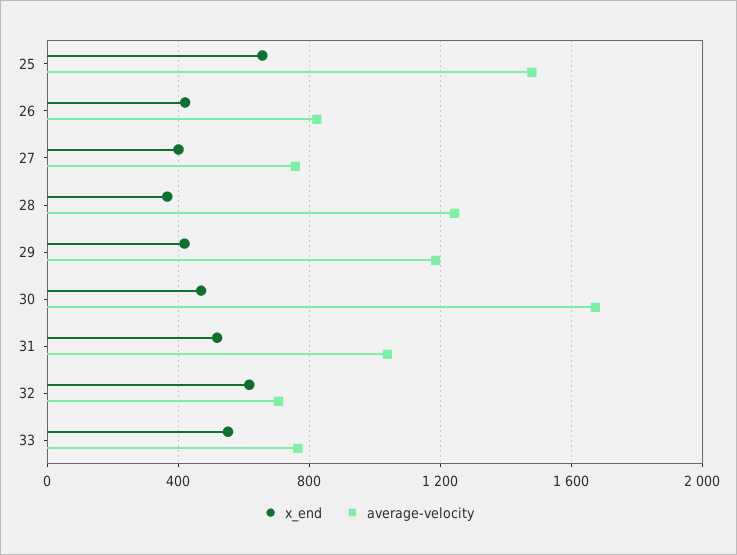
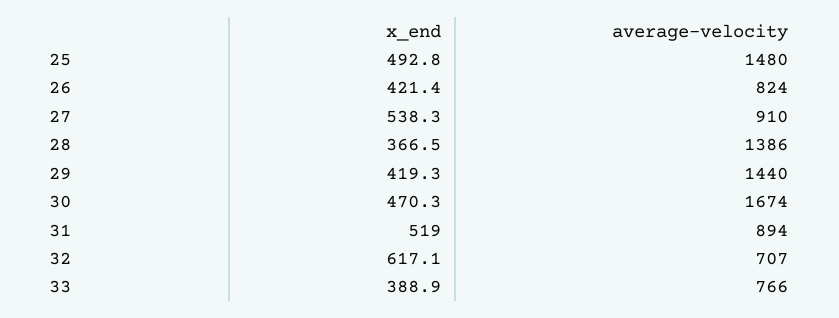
  {
    "x_end": {
-     "25": 650,
+     "25": 492.8,
      "26": 421.4,
-     "27": 400,
+     "27": 538.3,
      "28": 366.5,
      "29": 419.3,
      "30": 470.3,
      "31": 519,
      "32": 617.1,
-     "33": 550
+     "33": 388.9
    },
    "average-velocity": {
      "25": 1480,
      "26": 824,
-     "27": 750,
+     "27": 910,
-     "28": 1250,
+     "28": 1386,
-     "29": 1200,
+     "29": 1440,
      "30": 1674,
-     "31": 1050,
+     "31": 894,
      "32": 707,
      "33": 766
    }
  }

